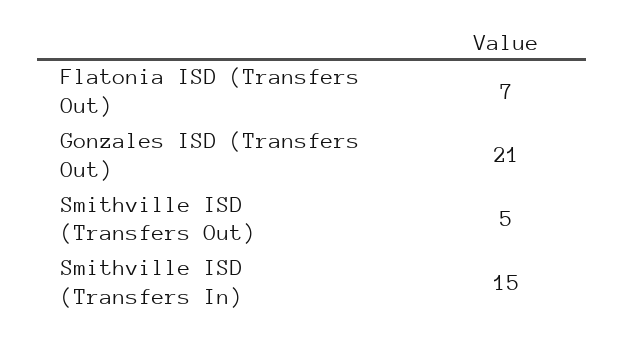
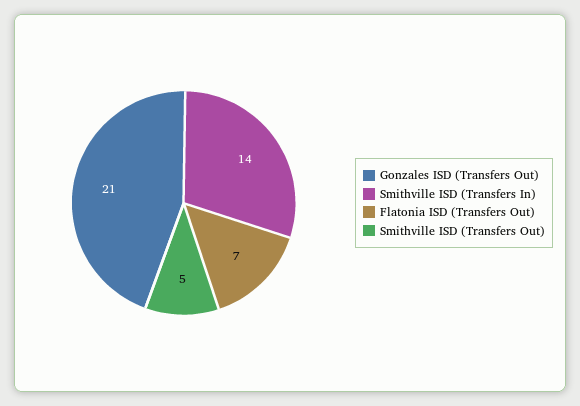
  {
    "Flatonia ISD (Transfers Out)": 7,
    "Gonzales ISD (Transfers Out)": 21,
    "Smithville ISD (Transfers Out)": 5,
-   "Smithville ISD (Transfers In)": 15
+   "Smithville ISD (Transfers In)": 14
  }

